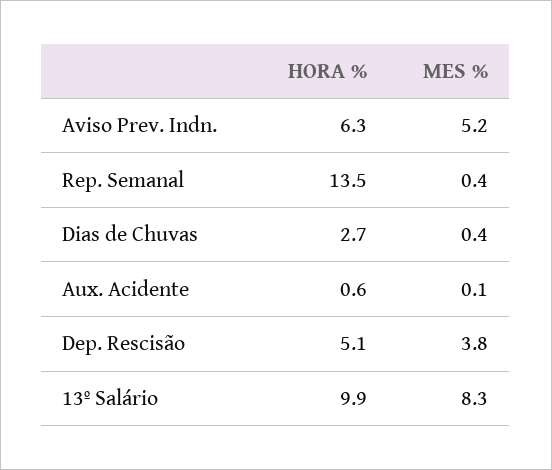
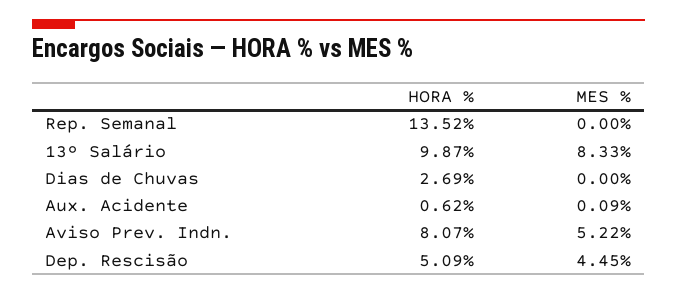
  {
    "HORA %": {
-     "Aviso Prev. Indn.": 6.3,
+     "Aviso Prev. Indn.": 8.07,
      "Rep. Semanal": 13.52,
      "Dias de Chuvas": 2.69,
      "Aux. Acidente": 0.62,
      "Dep. Rescisão": 5.09,
      "13º Salário": 9.87
    },
    "MES %": {
      "Aviso Prev. Indn.": 5.22,
-     "Rep. Semanal": 0.4,
+     "Rep. Semanal": 0,
-     "Dias de Chuvas": 0.4,
+     "Dias de Chuvas": 0,
      "Aux. Acidente": 0.09,
-     "Dep. Rescisão": 3.8,
+     "Dep. Rescisão": 4.45,
      "13º Salário": 8.33
    }
  }

